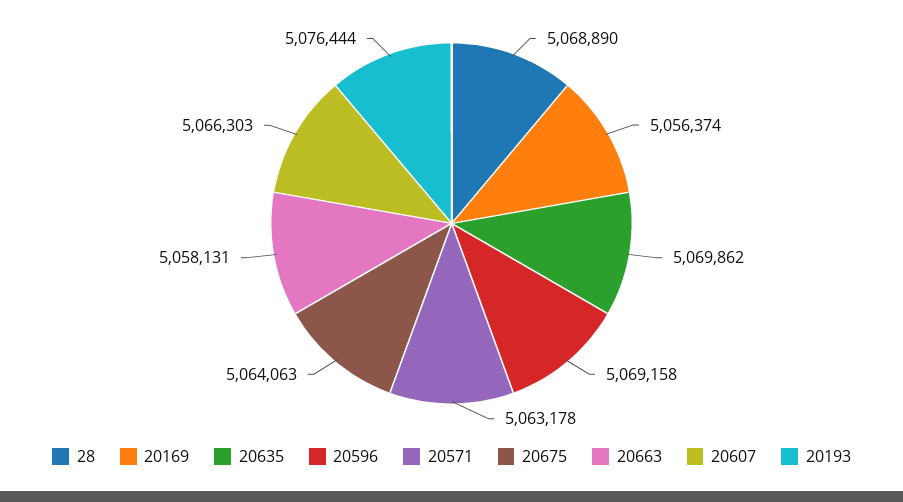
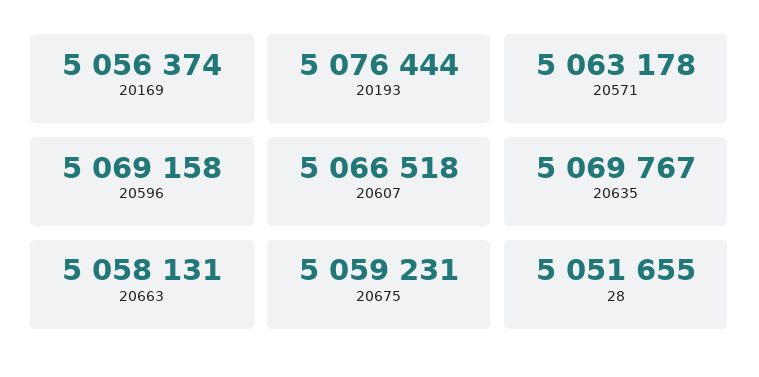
  {
-   "28": 5068890,
+   "28": 5051655,
    "20169": 5056374,
-   "20635": 5069862,
+   "20635": 5069767,
    "20596": 5069158,
    "20571": 5063178,
-   "20675": 5064063,
+   "20675": 5059231,
    "20663": 5058131,
-   "20607": 5066303,
+   "20607": 5066518,
    "20193": 5076444
  }

